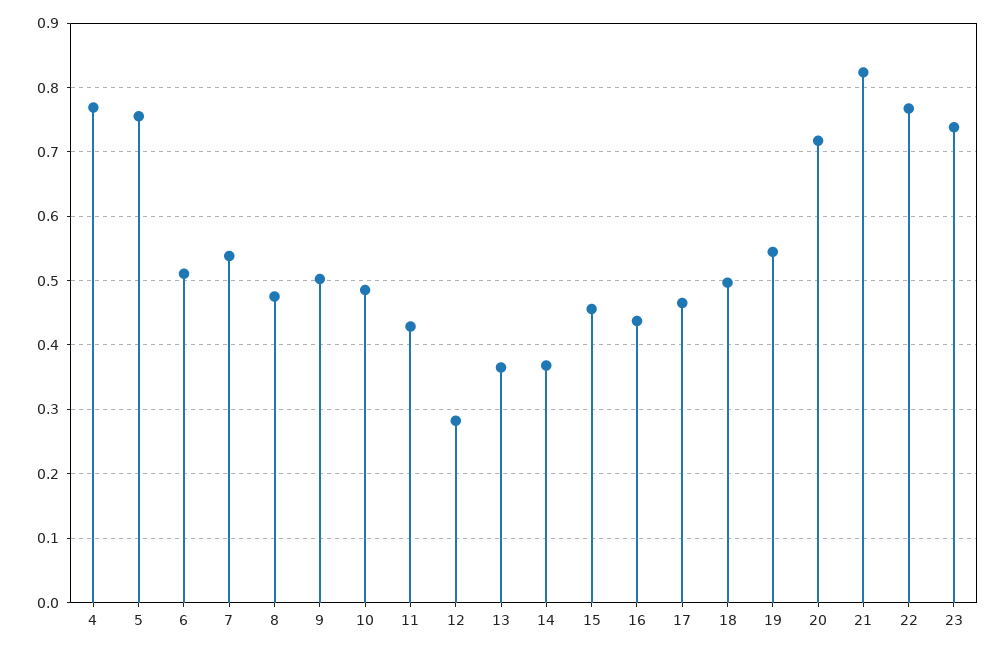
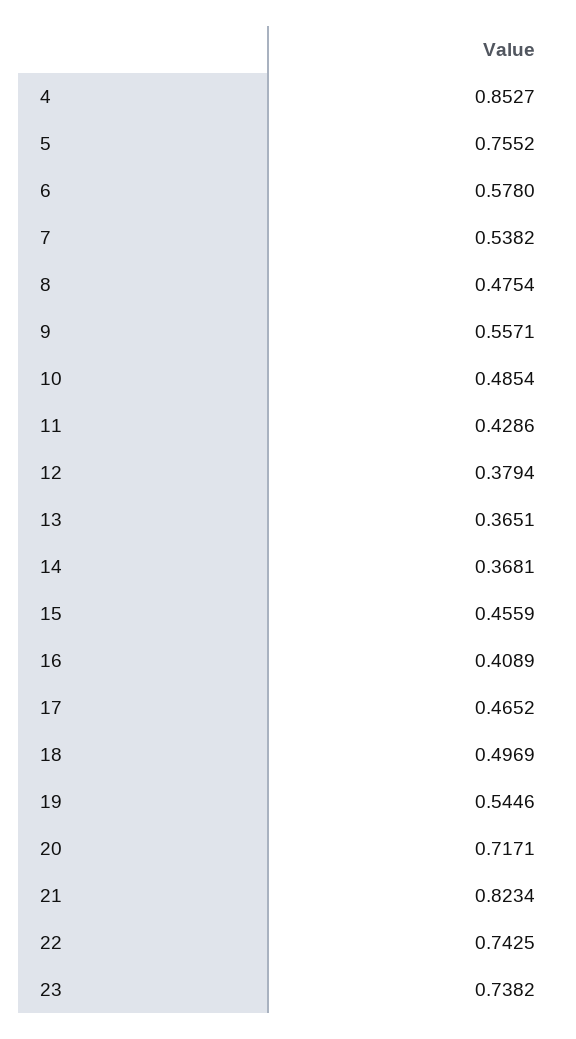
  {
-   "4": 0.77,
+   "4": 0.8527,
    "5": 0.7552,
-   "6": 0.51,
+   "6": 0.578,
    "7": 0.5382,
    "8": 0.4754,
-   "9": 0.5,
+   "9": 0.5571,
    "10": 0.4854,
    "11": 0.4286,
-   "12": 0.28,
+   "12": 0.3794,
    "13": 0.3651,
    "14": 0.3681,
    "15": 0.4559,
-   "16": 0.44,
+   "16": 0.4089,
    "17": 0.4652,
    "18": 0.4969,
    "19": 0.5446,
    "20": 0.7171,
    "21": 0.8234,
-   "22": 0.77,
+   "22": 0.7425,
    "23": 0.7382
  }

